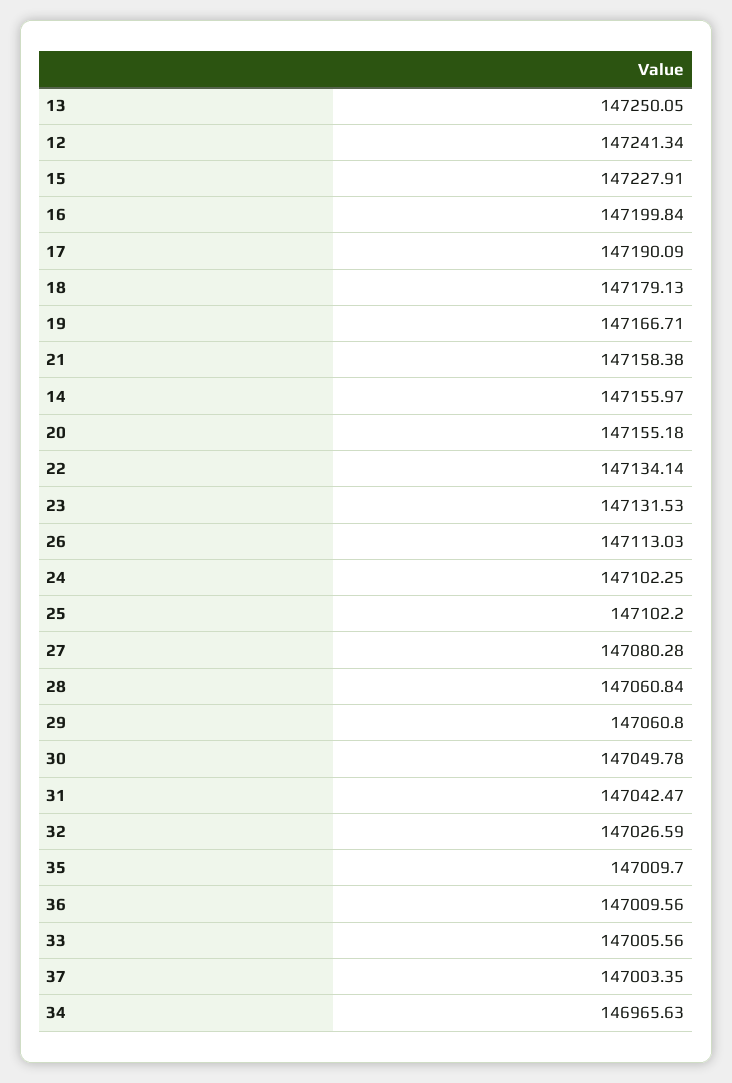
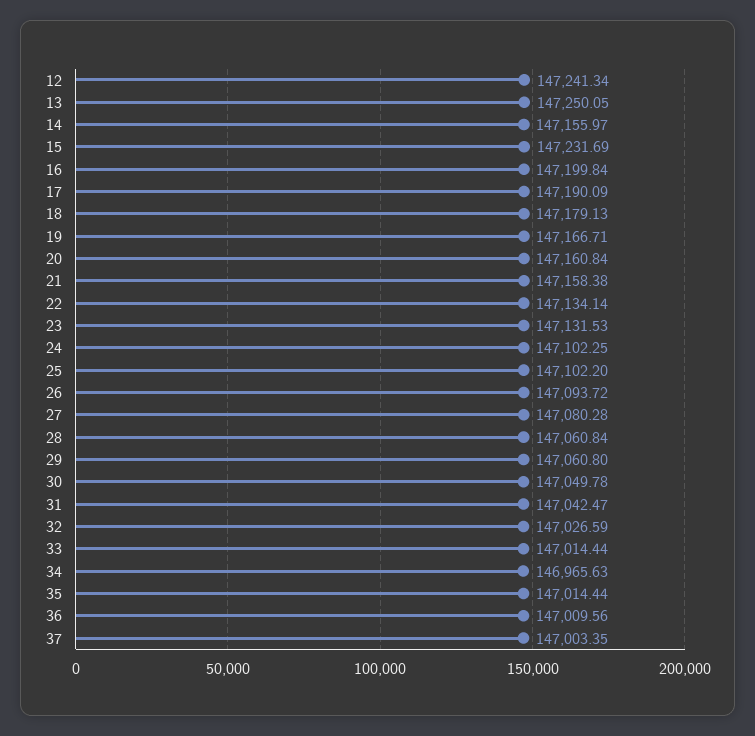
  {
    "13": 147250.05,
    "12": 147241.34,
-   "15": 147227.91,
+   "15": 147231.69,
    "16": 147199.84,
    "17": 147190.09,
    "18": 147179.13,
    "19": 147166.71,
    "21": 147158.38,
    "14": 147155.97,
-   "20": 147155.18,
+   "20": 147160.84,
    "22": 147134.14,
    "23": 147131.53,
-   "26": 147113.03,
+   "26": 147093.72,
    "24": 147102.25,
    "25": 147102.2,
    "27": 147080.28,
    "28": 147060.84,
    "29": 147060.8,
    "30": 147049.78,
    "31": 147042.47,
    "32": 147026.59,
-   "35": 147009.7,
+   "35": 147014.44,
    "36": 147009.56,
-   "33": 147005.56,
+   "33": 147014.44,
    "37": 147003.35,
    "34": 146965.63
  }

